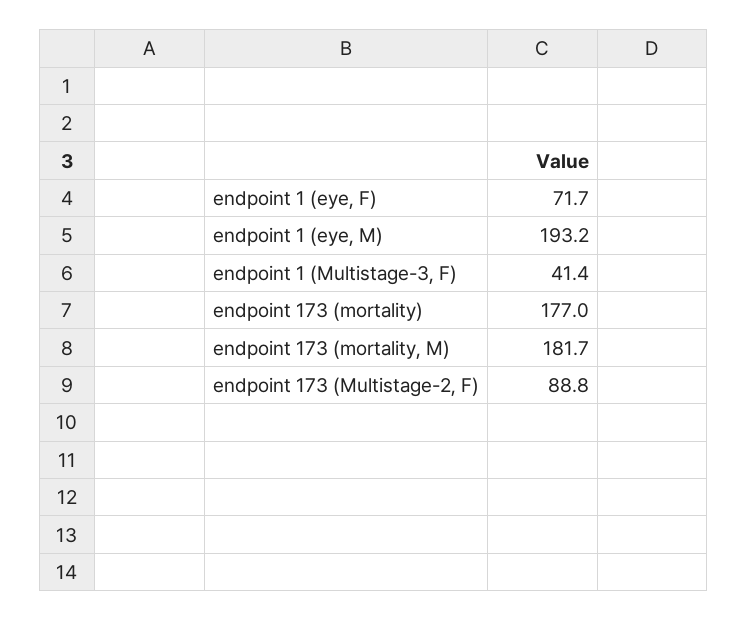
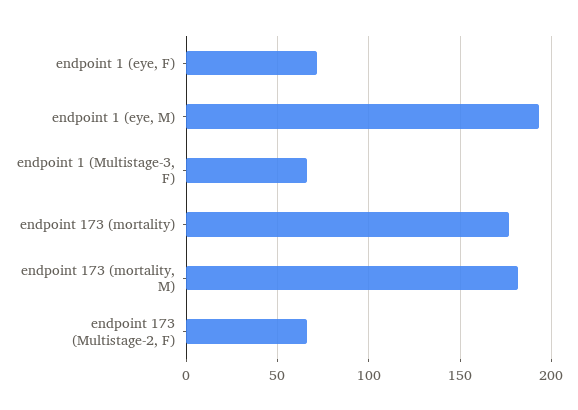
  {
    "endpoint 1 (eye, F)": 71.7,
    "endpoint 1 (eye, M)": 193.2,
-   "endpoint 1 (Multistage-3, F)": 41.4,
+   "endpoint 1 (Multistage-3, F)": 65,
    "endpoint 173 (mortality)": 177,
    "endpoint 173 (mortality, M)": 181.7,
-   "endpoint 173 (Multistage-2, F)": 88.8
+   "endpoint 173 (Multistage-2, F)": 65
  }

